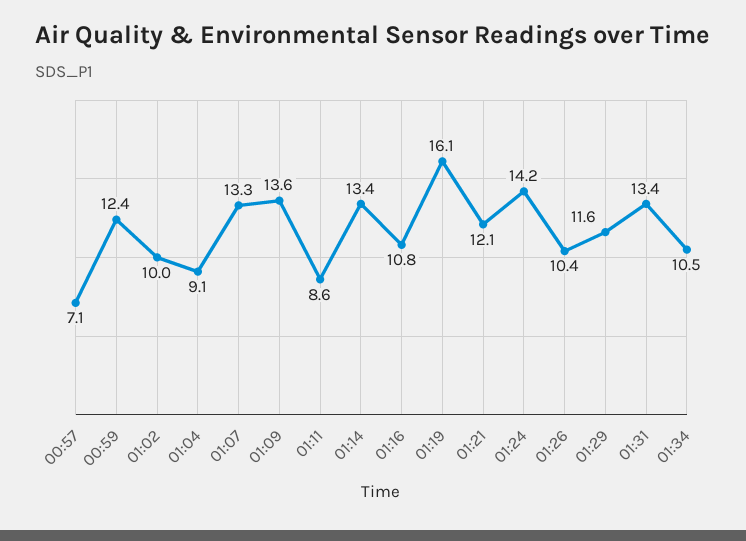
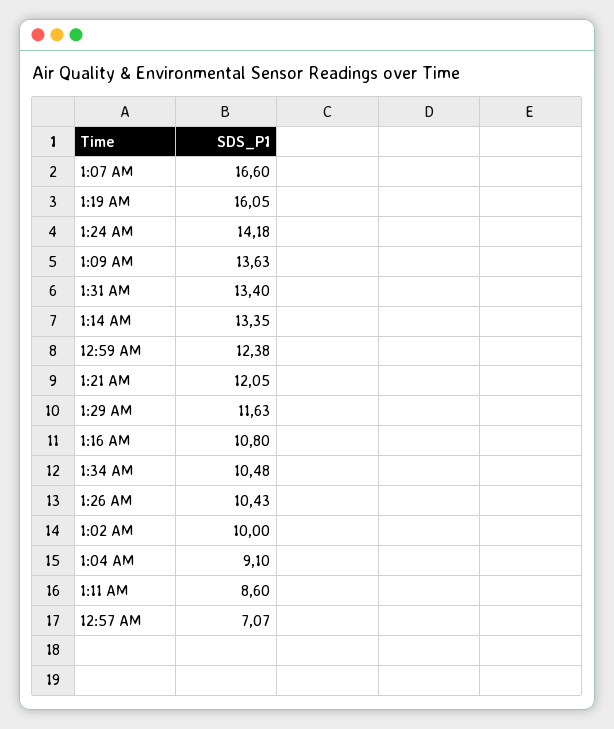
  {
    "00:57": 7.07,
    "00:59": 12.38,
    "01:02": 10,
    "01:04": 9.1,
-   "01:07": 13.3,
+   "01:07": 16.6,
    "01:09": 13.63,
    "01:11": 8.6,
    "01:14": 13.35,
    "01:16": 10.8,
    "01:19": 16.05,
    "01:21": 12.05,
    "01:24": 14.18,
    "01:26": 10.43,
    "01:29": 11.63,
    "01:31": 13.4,
    "01:34": 10.48
  }

